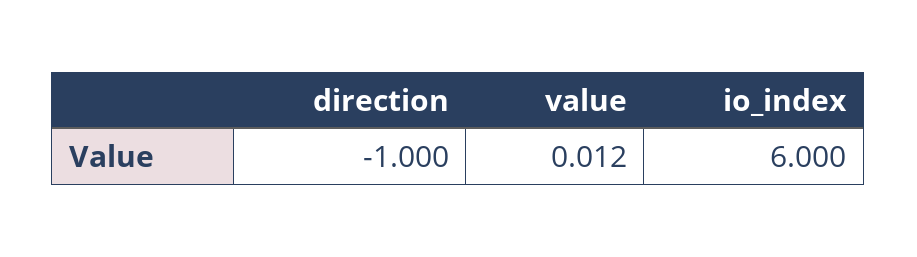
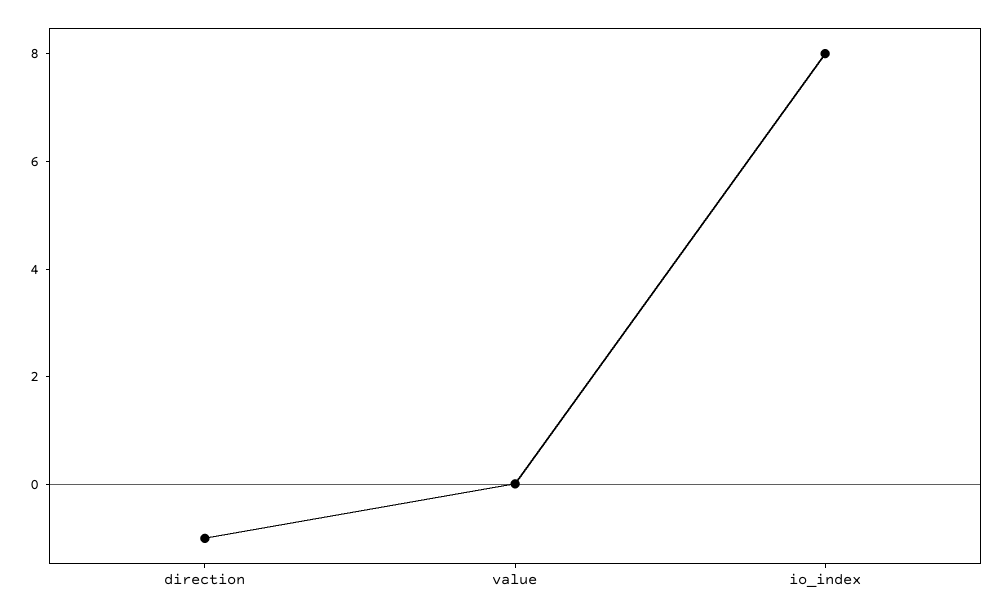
  {
    "direction": -1,
    "value": 0.012,
-   "io_index": 6
+   "io_index": 8
  }

